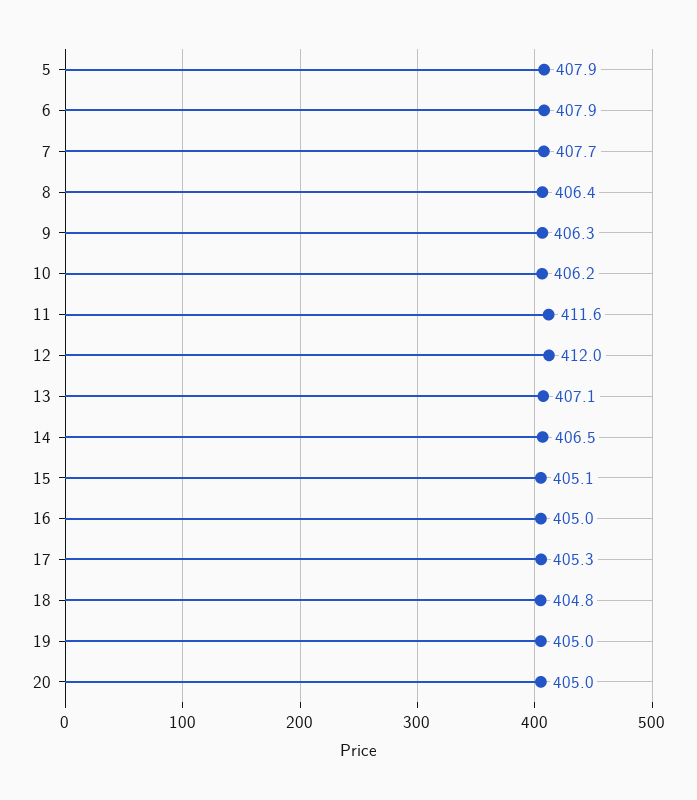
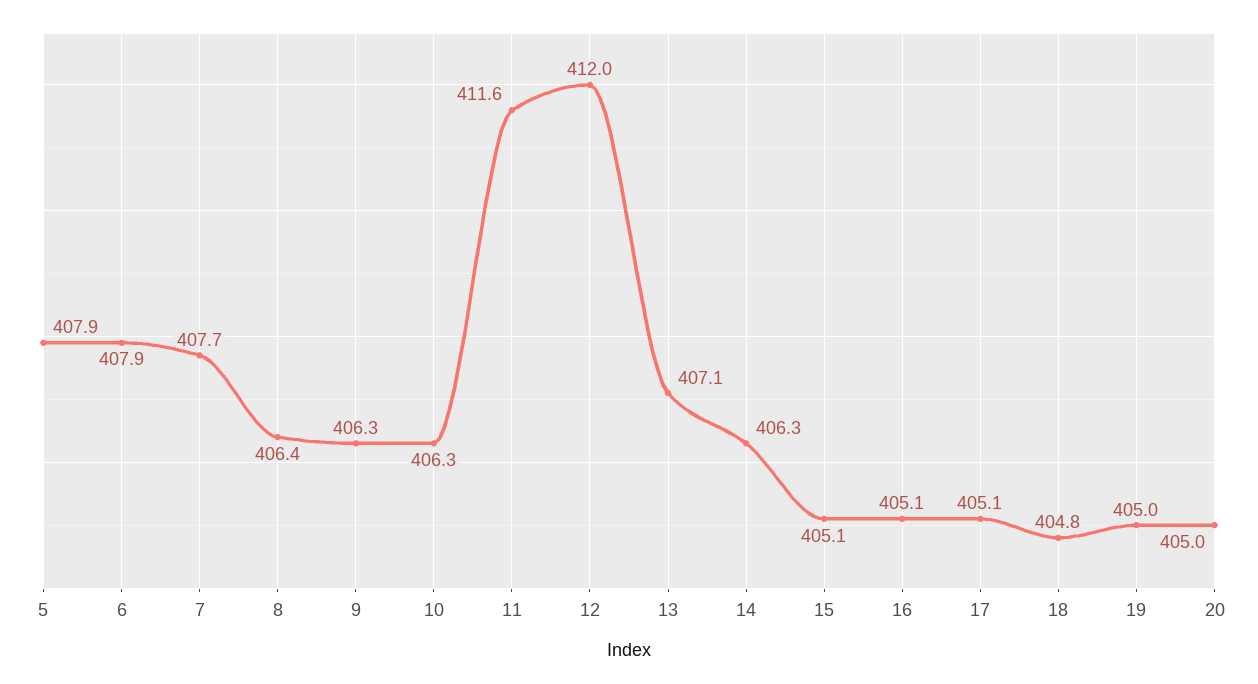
  {
    "5": 407.9,
    "6": 407.9,
    "7": 407.7,
    "8": 406.4,
    "9": 406.3,
-   "10": 406.2,
+   "10": 406.3,
    "11": 411.6,
    "12": 412,
    "13": 407.1,
-   "14": 406.5,
+   "14": 406.3,
    "15": 405.1,
-   "16": 405,
+   "16": 405.1,
-   "17": 405.3,
+   "17": 405.1,
    "18": 404.8,
    "19": 405,
    "20": 405
  }

